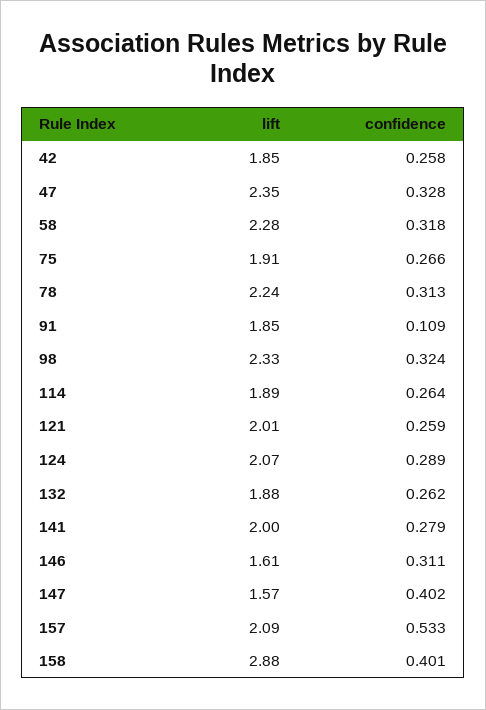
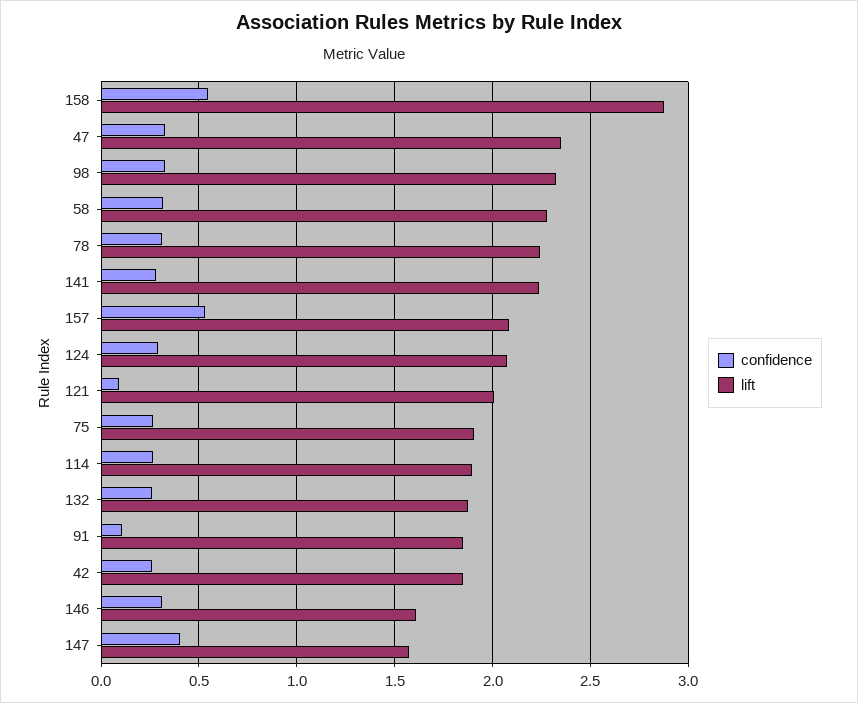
  {
    "lift": {
      "42": 1.85,
      "47": 2.35,
      "58": 2.28,
      "75": 1.91,
      "78": 2.24,
      "91": 1.85,
      "98": 2.33,
      "114": 1.89,
      "121": 2.01,
      "124": 2.07,
      "132": 1.88,
-     "141": 2,
+     "141": 2.25,
      "146": 1.61,
      "147": 1.57,
      "157": 2.09,
      "158": 2.88
    },
    "confidence": {
      "42": 0.258,
      "47": 0.328,
      "58": 0.318,
      "75": 0.266,
      "78": 0.313,
      "91": 0.109,
      "98": 0.324,
      "114": 0.264,
-     "121": 0.259,
+     "121": 0.1,
      "124": 0.289,
      "132": 0.262,
      "141": 0.279,
      "146": 0.311,
      "147": 0.402,
      "157": 0.533,
-     "158": 0.401
+     "158": 0.55
    }
  }

